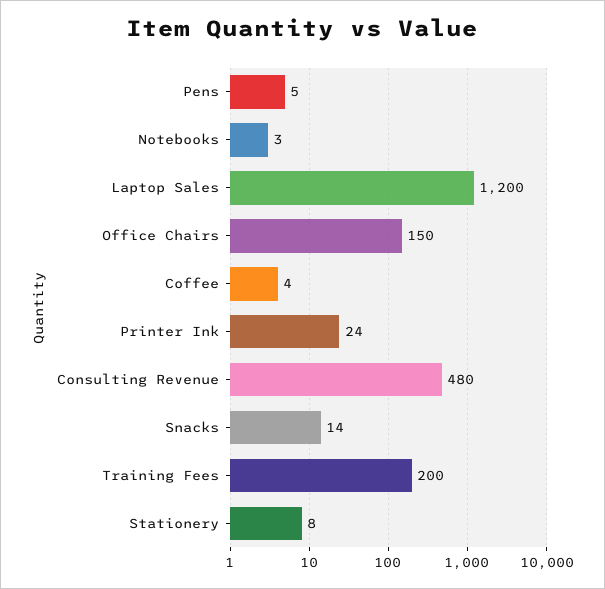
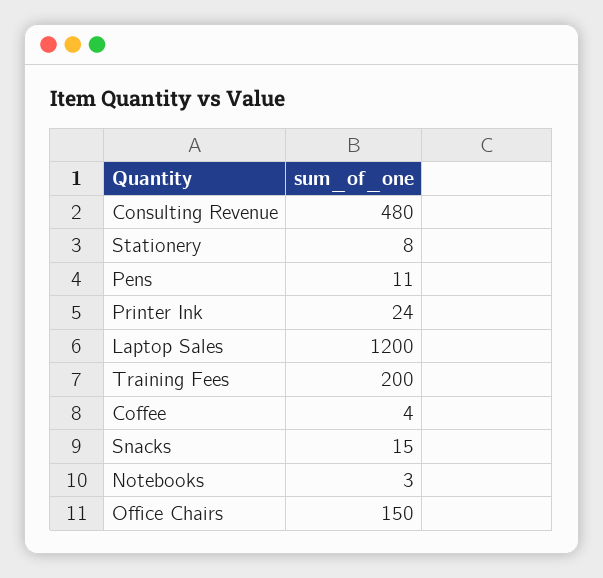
  {
-   "Pens": 5,
+   "Pens": 11,
    "Notebooks": 3,
    "Laptop Sales": 1200,
    "Office Chairs": 150,
    "Coffee": 4,
    "Printer Ink": 24,
    "Consulting Revenue": 480,
-   "Snacks": 14,
+   "Snacks": 15,
    "Training Fees": 200,
    "Stationery": 8
  }

